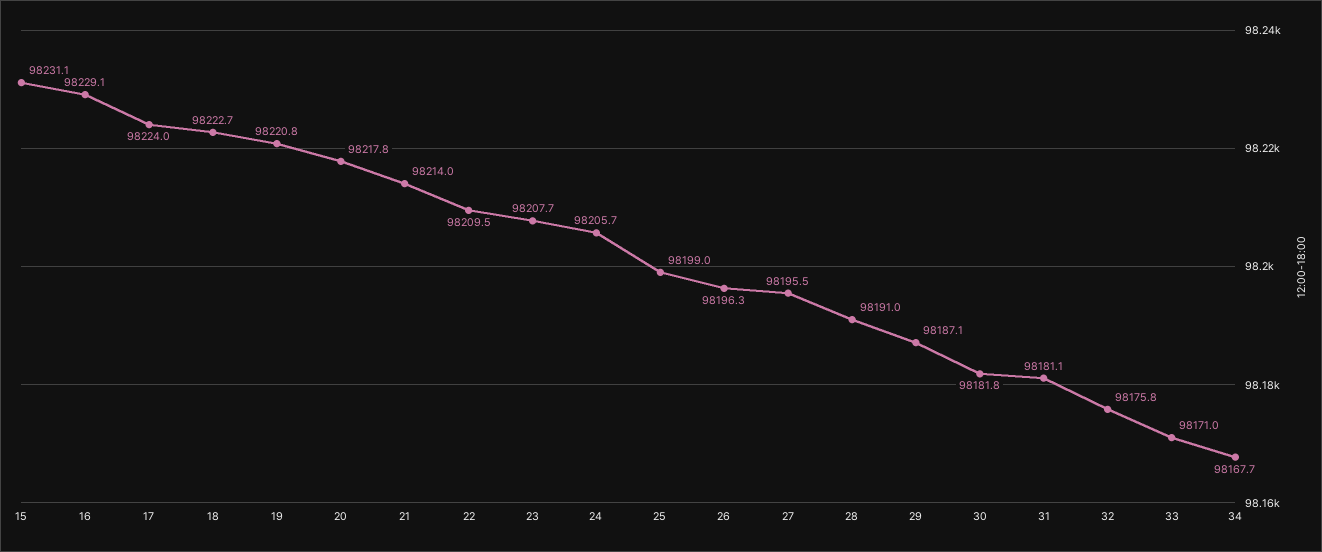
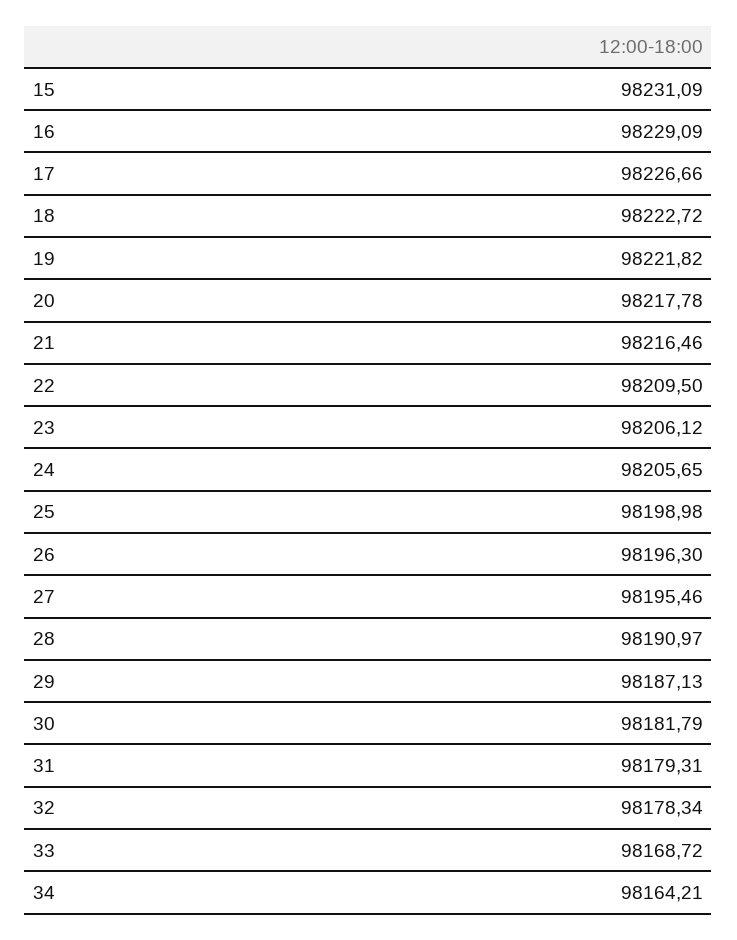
  {
    "15": 98231.09,
    "16": 98229.09,
-   "17": 98224,
+   "17": 98226.66,
    "18": 98222.72,
-   "19": 98220.8,
+   "19": 98221.82,
    "20": 98217.78,
-   "21": 98214,
+   "21": 98216.46,
    "22": 98209.5,
-   "23": 98207.7,
+   "23": 98206.12,
    "24": 98205.65,
    "25": 98198.98,
    "26": 98196.3,
    "27": 98195.46,
    "28": 98190.97,
    "29": 98187.13,
    "30": 98181.79,
-   "31": 98181.1,
+   "31": 98179.31,
-   "32": 98175.8,
+   "32": 98178.34,
-   "33": 98171,
+   "33": 98168.72,
-   "34": 98167.7
+   "34": 98164.21
  }

